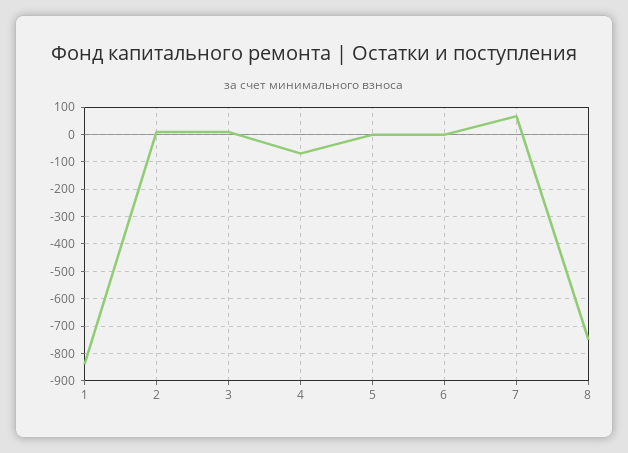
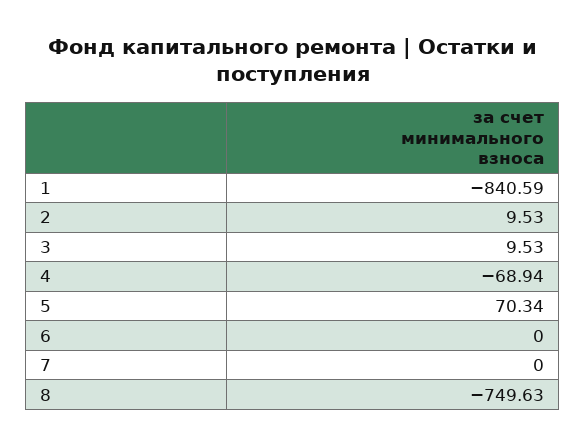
  {
    "1": -840.59,
    "2": 9.53,
    "3": 9.53,
    "4": -68.94,
-   "5": 0,
+   "5": 70.34,
    "6": 0,
-   "7": 75,
+   "7": 0,
    "8": -749.63
  }

